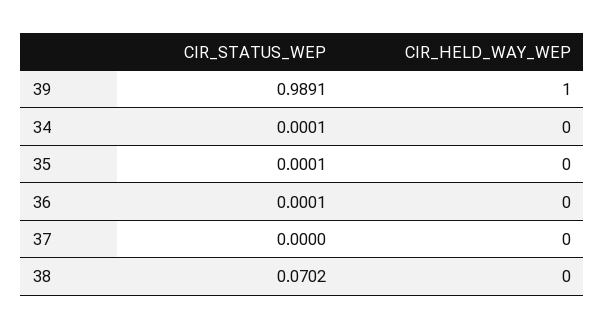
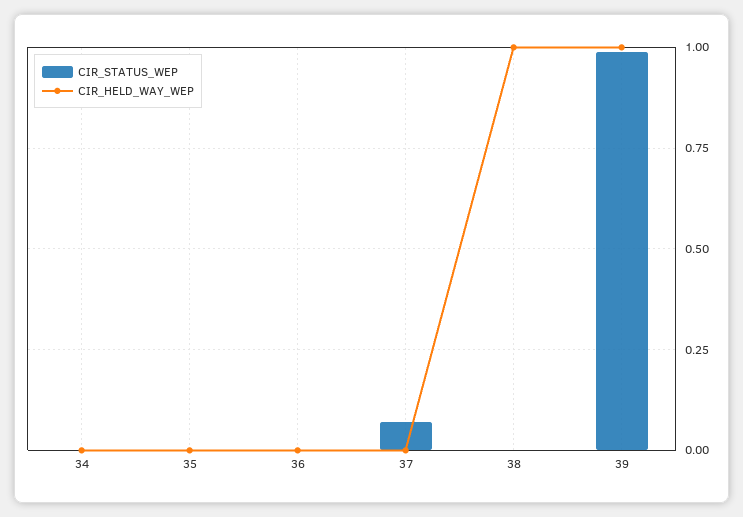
  {
    "CIR_STATUS_WEP": {
      "39": 0.9891,
      "34": 0.0001,
      "35": 0.0001,
      "36": 0.0001,
-     "37": 0,
+     "37": 0.075,
-     "38": 0.0702
+     "38": 0
    },
    "CIR_HELD_WAY_WEP": {
      "39": 1,
      "34": 0,
      "35": 0,
      "36": 0,
      "37": 0,
-     "38": 0
+     "38": 1
    }
  }

